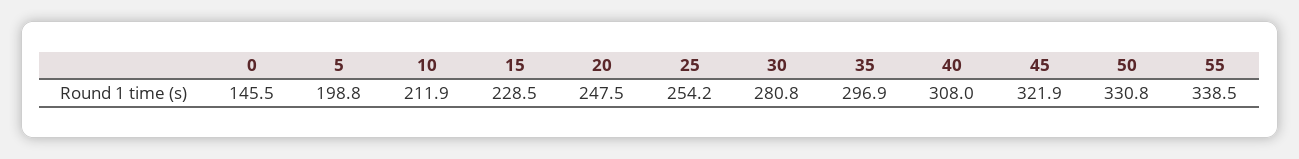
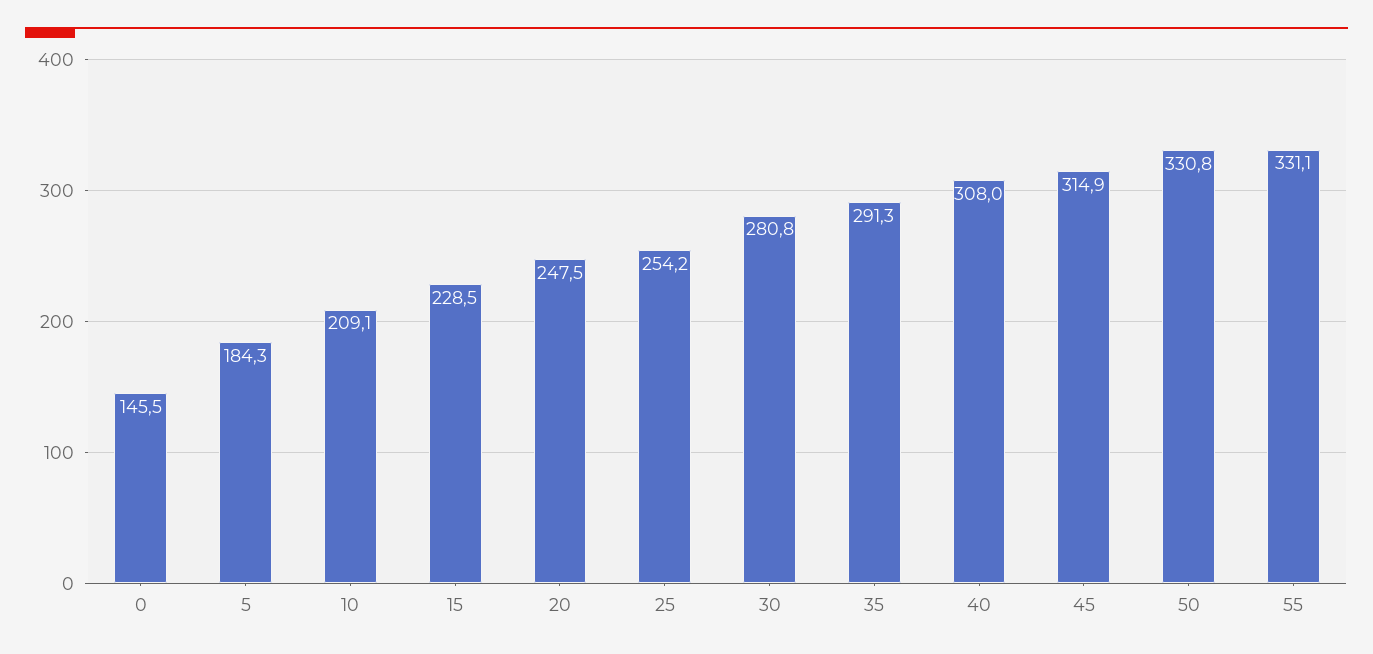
  {
    "0": 145.5,
-   "5": 198.8,
+   "5": 184.3,
-   "10": 211.9,
+   "10": 209.1,
    "15": 228.5,
    "20": 247.5,
    "25": 254.2,
    "30": 280.8,
-   "35": 296.9,
+   "35": 291.3,
    "40": 308,
-   "45": 321.9,
+   "45": 314.9,
    "50": 330.8,
-   "55": 338.5
+   "55": 331.1
  }

